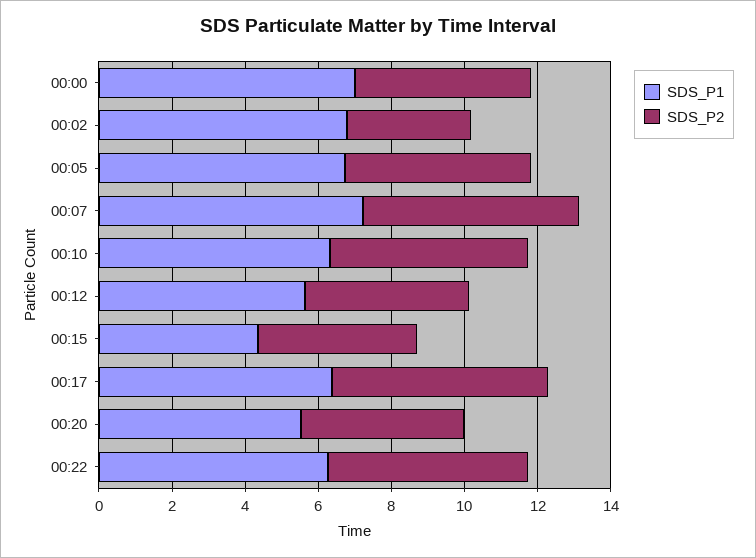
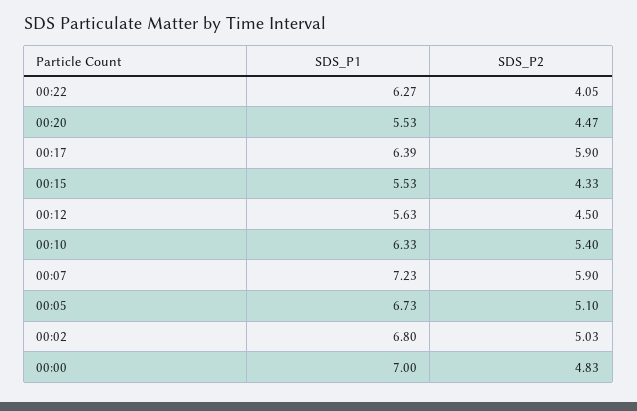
  {
    "SDS_P1": {
      "00:00": 7,
      "00:02": 6.8,
      "00:05": 6.73,
      "00:07": 7.23,
      "00:10": 6.33,
      "00:12": 5.63,
-     "00:15": 4.5,
+     "00:15": 5.53,
      "00:17": 6.39,
      "00:20": 5.53,
      "00:22": 6.27
    },
    "SDS_P2": {
      "00:00": 4.83,
-     "00:02": 3.5,
+     "00:02": 5.03,
      "00:05": 5.1,
      "00:07": 5.9,
      "00:10": 5.4,
      "00:12": 4.5,
      "00:15": 4.33,
      "00:17": 5.9,
      "00:20": 4.47,
-     "00:22": 5.5
+     "00:22": 4.05
    }
  }

